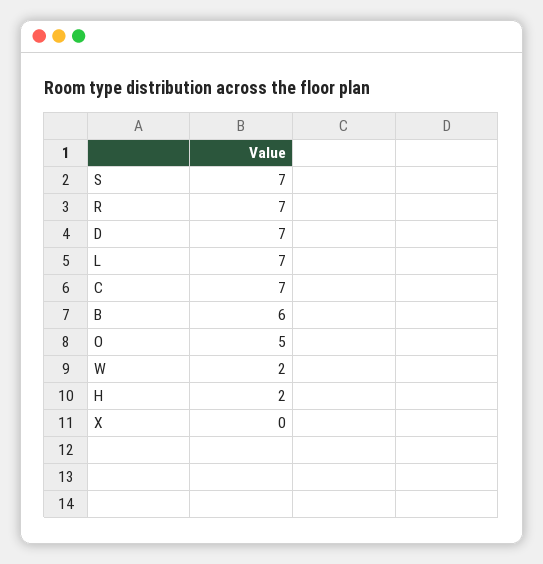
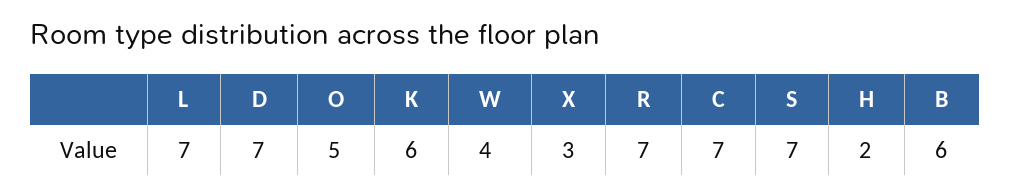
  {
    "S": 7,
    "R": 7,
    "D": 7,
    "L": 7,
    "C": 7,
    "B": 6,
    "O": 5,
-   "W": 2,
+   "W": 4,
    "H": 2,
-   "X": 0
+   "X": 3,
+   "K": 6
  }

